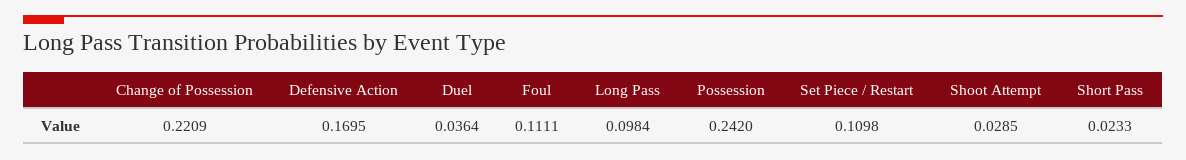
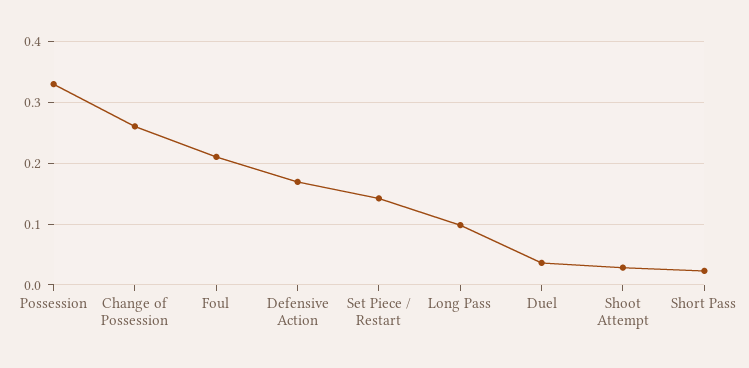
  {
-   "Change of Possession": 0.2209,
+   "Change of Possession": 0.26,
    "Defensive Action": 0.1695,
    "Duel": 0.0364,
-   "Foul": 0.1111,
+   "Foul": 0.21,
    "Long Pass": 0.0984,
-   "Possession": 0.242,
+   "Possession": 0.33,
-   "Set Piece / Restart": 0.1098,
+   "Set Piece / Restart": 0.14,
    "Shoot Attempt": 0.0285,
    "Short Pass": 0.0233
  }

